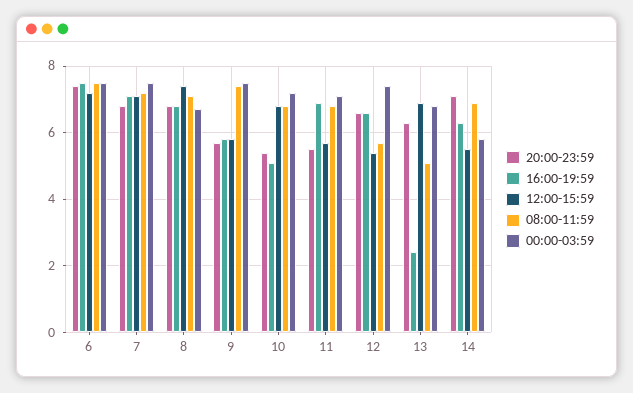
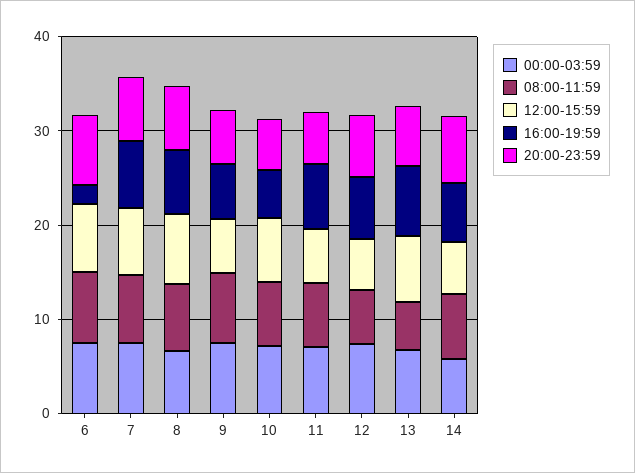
  {
    "20:00-23:59": {
      "6": 7.5,
      "7": 7,
      "8": 7,
      "9": 5.5,
      "10": 5.5,
      "11": 5.5,
      "12": 6.5,
      "13": 6.5,
      "14": 7
    },
    "16:00-19:59": {
-     "6": 7.5,
+     "6": 2,
      "7": 7,
      "8": 7,
      "9": 6,
      "10": 5,
      "11": 7,
      "12": 6.5,
-     "13": 2.5,
+     "13": 8,
      "14": 6.5
    },
    "12:00-15:59": {
      "6": 7,
      "7": 7,
      "8": 7.5,
      "9": 6,
      "10": 7,
      "11": 5.5,
      "12": 5.5,
      "13": 7,
      "14": 5.5
    },
    "08:00-11:59": {
      "6": 7.5,
      "7": 7,
      "8": 7,
      "9": 7.5,
      "10": 7,
      "11": 7,
      "12": 5.5,
      "13": 5,
      "14": 7
    },
    "00:00-03:59": {
      "6": 7.5,
      "7": 7.5,
      "8": 6.5,
      "9": 7.5,
      "10": 7,
      "11": 7,
      "12": 7.5,
      "13": 7,
      "14": 6
    }
  }

